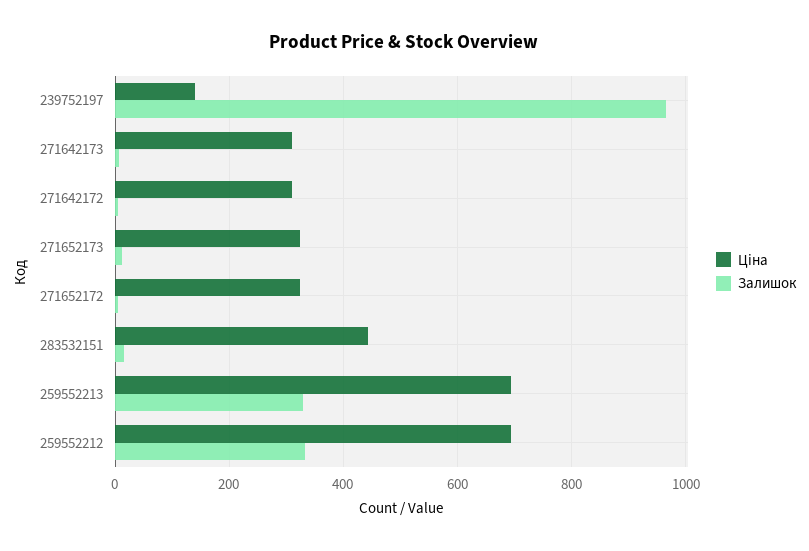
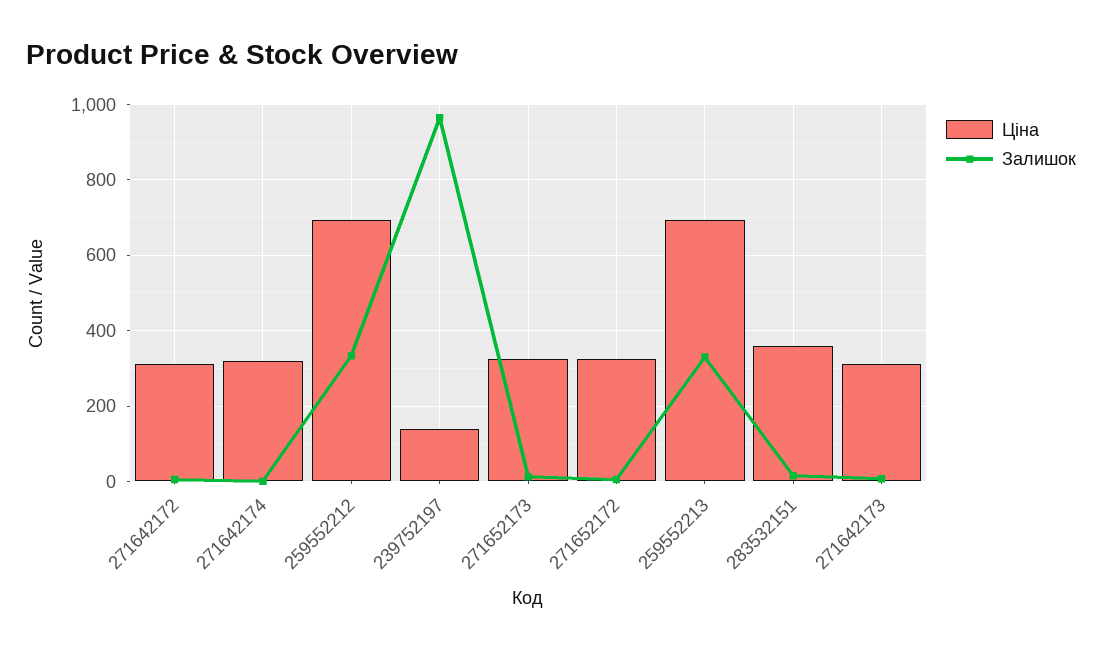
  {
    "Ціна": {
      "239752197": 140,
      "271642173": 320,
      "271642172": 320,
      "271652173": 320,
      "271652172": 320,
-     "283532151": 440,
+     "283532151": 360,
      "259552213": 700,
-     "259552212": 700
+     "259552212": 700,
+     "271642174": 320
    },
    "Залишок": {
      "239752197": 960,
      "271642173": 0,
      "271642172": 0,
      "271652173": 20,
      "271652172": 0,
      "283532151": 20,
      "259552213": 340,
-     "259552212": 340
+     "259552212": 340,
+     "271642174": 0
    }
  }

